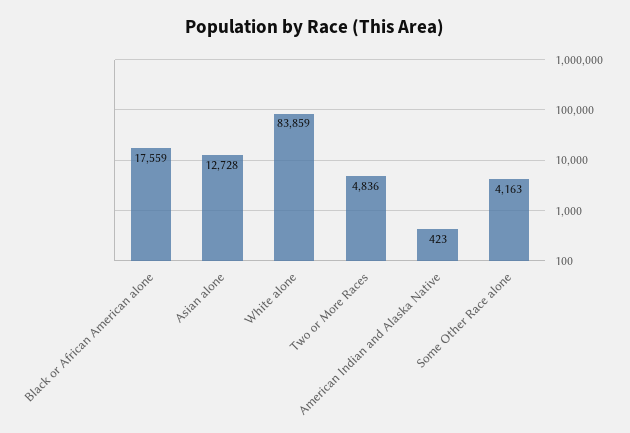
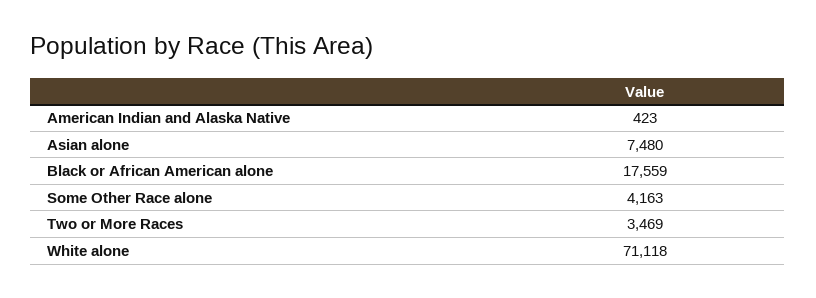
  {
    "Black or African American alone": 17559,
-   "Asian alone": 12728,
+   "Asian alone": 7480,
-   "White alone": 83859,
+   "White alone": 71118,
-   "Two or More Races": 4836,
+   "Two or More Races": 3469,
    "American Indian and Alaska Native": 423,
    "Some Other Race alone": 4163
  }

